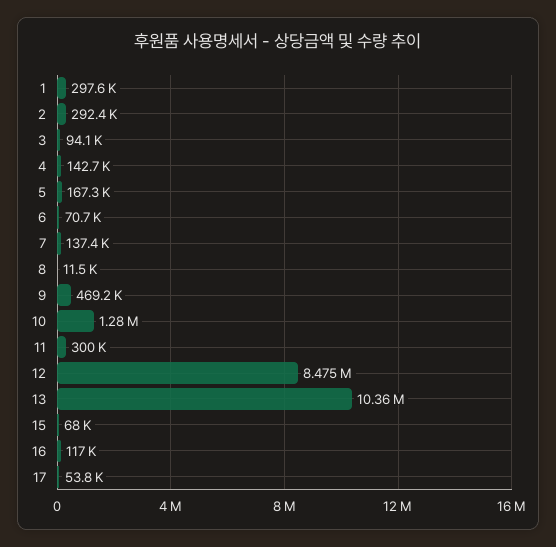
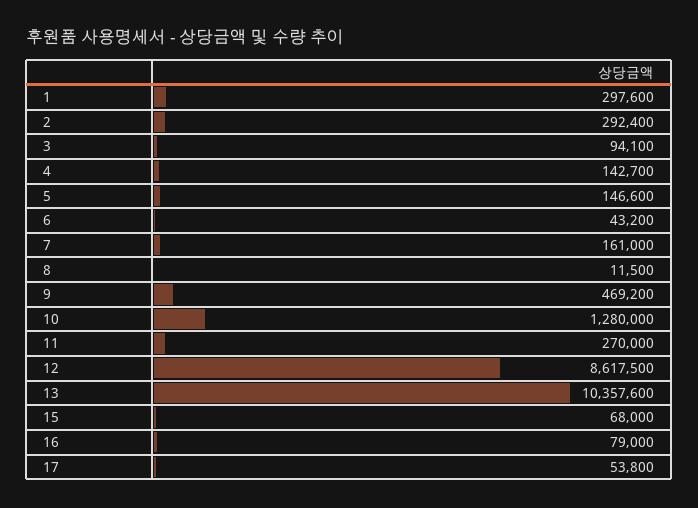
  {
    "1": 297600,
    "2": 292400,
    "3": 94100,
    "4": 142700,
-   "5": 167300,
+   "5": 146600,
-   "6": 70700,
+   "6": 43200,
-   "7": 137400,
+   "7": 161000,
    "8": 11500,
    "9": 469200,
    "10": 1280000,
-   "11": 300000,
+   "11": 270000,
-   "12": 8475000,
+   "12": 8617500,
    "13": 10357600,
    "15": 68000,
-   "16": 117000,
+   "16": 79000,
    "17": 53800
  }

